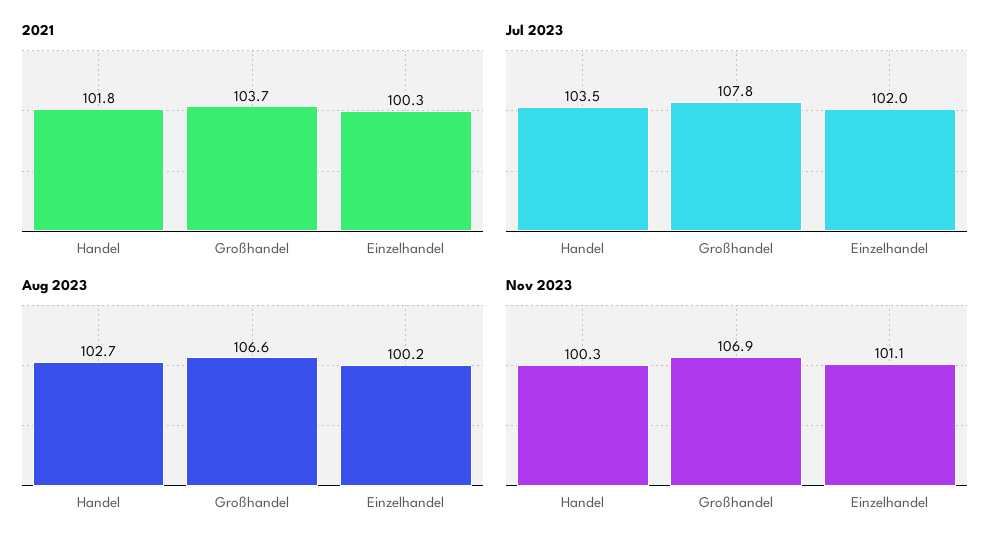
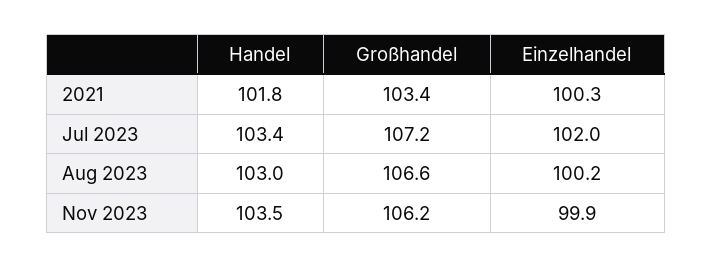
  {
    "2021": {
      "Handel": 101.8,
-     "Großhandel": 103.7,
+     "Großhandel": 103.4,
      "Einzelhandel": 100.3
    },
    "Jul 2023": {
-     "Handel": 103.5,
+     "Handel": 103.4,
-     "Großhandel": 107.8,
+     "Großhandel": 107.2,
      "Einzelhandel": 102
    },
    "Aug 2023": {
-     "Handel": 102.7,
+     "Handel": 103,
      "Großhandel": 106.6,
      "Einzelhandel": 100.2
    },
    "Nov 2023": {
-     "Handel": 100.3,
+     "Handel": 103.5,
-     "Großhandel": 106.9,
+     "Großhandel": 106.2,
-     "Einzelhandel": 101.1
+     "Einzelhandel": 99.9
    }
  }

